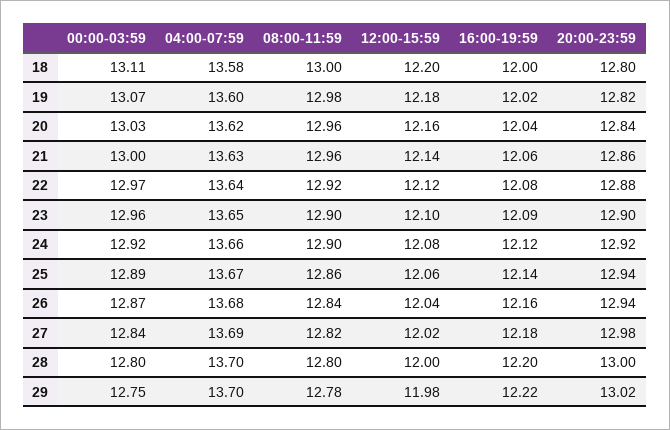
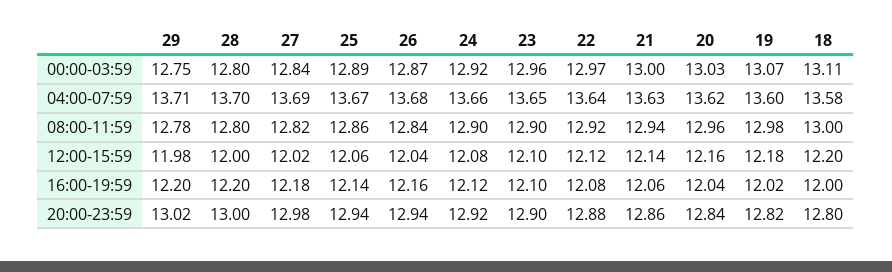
  {
    "00:00-03:59": {
      "18": 13.11,
      "19": 13.07,
      "20": 13.03,
      "21": 13,
      "22": 12.97,
      "23": 12.96,
      "24": 12.92,
      "25": 12.89,
      "26": 12.87,
      "27": 12.84,
      "28": 12.8,
      "29": 12.75
    },
    "04:00-07:59": {
      "18": 13.58,
      "19": 13.6,
      "20": 13.62,
      "21": 13.63,
      "22": 13.64,
      "23": 13.65,
      "24": 13.66,
      "25": 13.67,
      "26": 13.68,
      "27": 13.69,
      "28": 13.7,
-     "29": 13.7
+     "29": 13.71
    },
    "08:00-11:59": {
      "18": 13,
      "19": 12.98,
      "20": 12.96,
-     "21": 12.96,
+     "21": 12.94,
      "22": 12.92,
      "23": 12.9,
      "24": 12.9,
      "25": 12.86,
      "26": 12.84,
      "27": 12.82,
      "28": 12.8,
      "29": 12.78
    },
    "12:00-15:59": {
      "18": 12.2,
      "19": 12.18,
      "20": 12.16,
      "21": 12.14,
      "22": 12.12,
      "23": 12.1,
      "24": 12.08,
      "25": 12.06,
      "26": 12.04,
      "27": 12.02,
      "28": 12,
      "29": 11.98
    },
    "16:00-19:59": {
      "18": 12,
      "19": 12.02,
      "20": 12.04,
      "21": 12.06,
      "22": 12.08,
-     "23": 12.09,
+     "23": 12.1,
      "24": 12.12,
      "25": 12.14,
      "26": 12.16,
      "27": 12.18,
      "28": 12.2,
-     "29": 12.22
+     "29": 12.2
    },
    "20:00-23:59": {
      "18": 12.8,
      "19": 12.82,
      "20": 12.84,
      "21": 12.86,
      "22": 12.88,
      "23": 12.9,
      "24": 12.92,
      "25": 12.94,
      "26": 12.94,
      "27": 12.98,
      "28": 13,
      "29": 13.02
    }
  }

